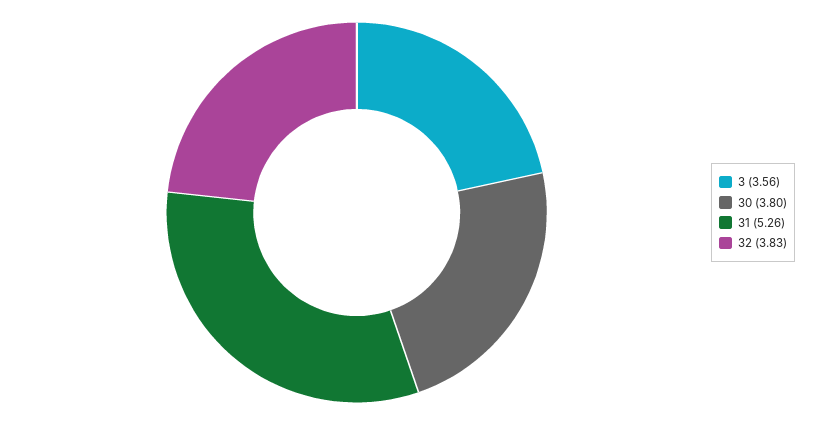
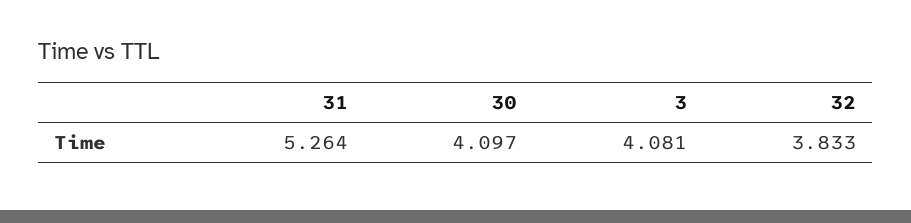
  {
-   "3": 3.56,
+   "3": 4.081,
-   "30": 3.8,
+   "30": 4.097,
    "31": 5.264,
    "32": 3.833
  }

